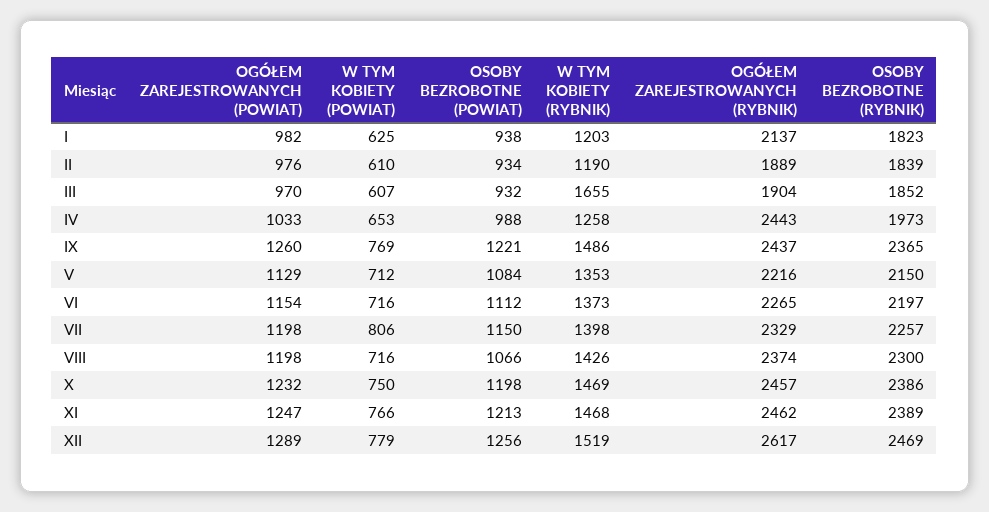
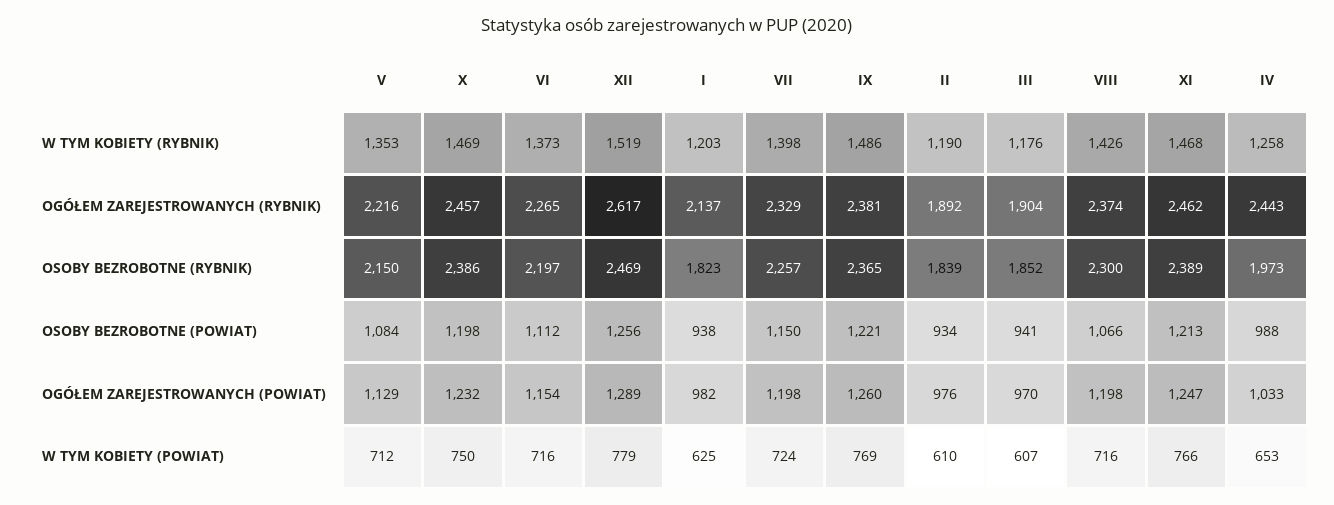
  {
    "OGÓŁEM ZAREJESTROWANYCH (POWIAT)": {
      "I": 982,
      "II": 976,
      "III": 970,
      "IV": 1033,
      "IX": 1260,
      "V": 1129,
      "VI": 1154,
      "VII": 1198,
      "VIII": 1198,
      "X": 1232,
      "XI": 1247,
      "XII": 1289
    },
    "W TYM KOBIETY (POWIAT)": {
      "I": 625,
      "II": 610,
      "III": 607,
      "IV": 653,
      "IX": 769,
      "V": 712,
      "VI": 716,
-     "VII": 806,
+     "VII": 724,
      "VIII": 716,
      "X": 750,
      "XI": 766,
      "XII": 779
    },
    "OSOBY BEZROBOTNE (POWIAT)": {
      "I": 938,
      "II": 934,
-     "III": 932,
+     "III": 941,
      "IV": 988,
      "IX": 1221,
      "V": 1084,
      "VI": 1112,
      "VII": 1150,
      "VIII": 1066,
      "X": 1198,
      "XI": 1213,
      "XII": 1256
    },
    "W TYM KOBIETY (RYBNIK)": {
      "I": 1203,
      "II": 1190,
-     "III": 1655,
+     "III": 1176,
      "IV": 1258,
      "IX": 1486,
      "V": 1353,
      "VI": 1373,
      "VII": 1398,
      "VIII": 1426,
      "X": 1469,
      "XI": 1468,
      "XII": 1519
    },
    "OGÓŁEM ZAREJESTROWANYCH (RYBNIK)": {
      "I": 2137,
-     "II": 1889,
+     "II": 1892,
      "III": 1904,
      "IV": 2443,
-     "IX": 2437,
+     "IX": 2381,
      "V": 2216,
      "VI": 2265,
      "VII": 2329,
      "VIII": 2374,
      "X": 2457,
      "XI": 2462,
      "XII": 2617
    },
    "OSOBY BEZROBOTNE (RYBNIK)": {
      "I": 1823,
      "II": 1839,
      "III": 1852,
      "IV": 1973,
      "IX": 2365,
      "V": 2150,
      "VI": 2197,
      "VII": 2257,
      "VIII": 2300,
      "X": 2386,
      "XI": 2389,
      "XII": 2469
    }
  }

